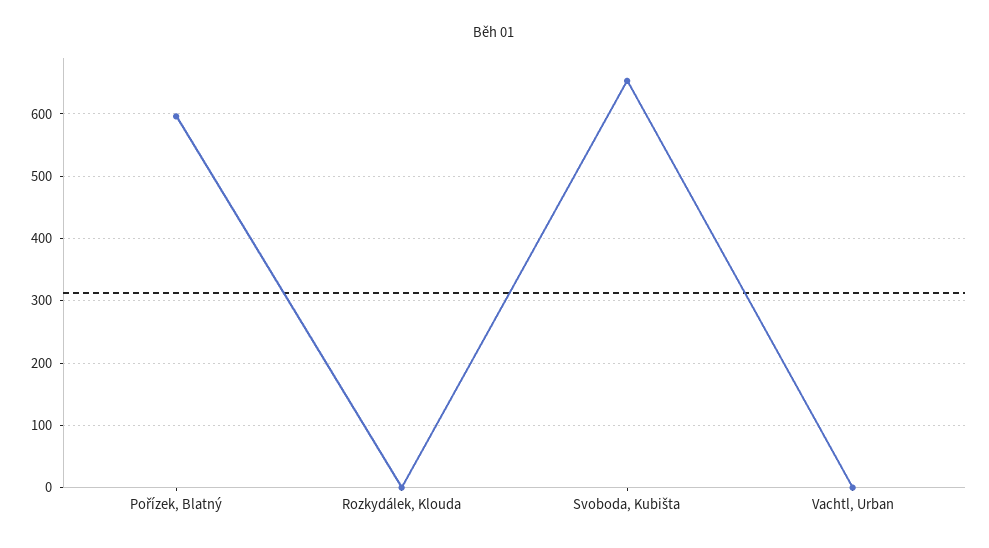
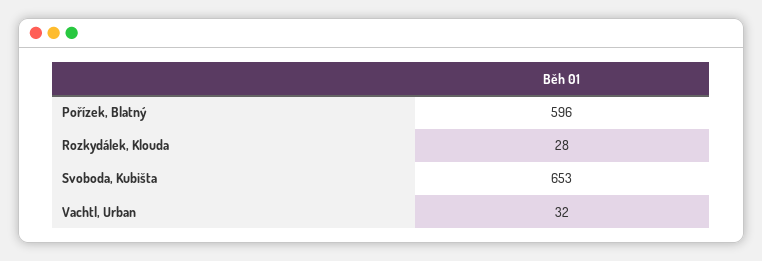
  {
    "Pořízek, Blatný": 596,
-   "Rozkydálek, Klouda": 0,
+   "Rozkydálek, Klouda": 28,
    "Svoboda, Kubišta": 653,
-   "Vachtl, Urban": 0
+   "Vachtl, Urban": 32
  }

